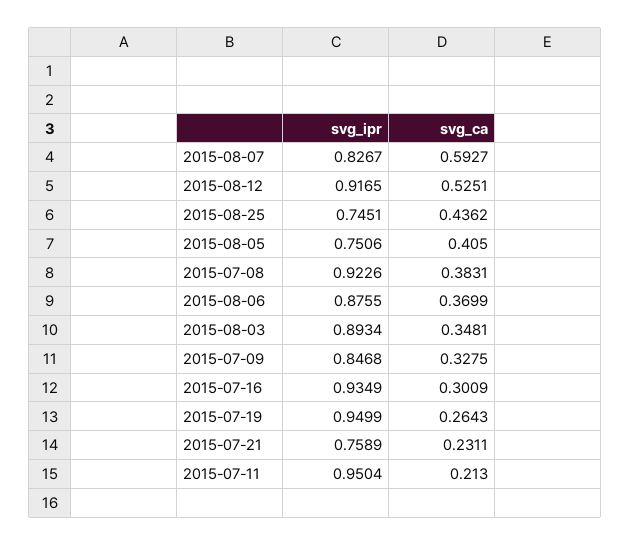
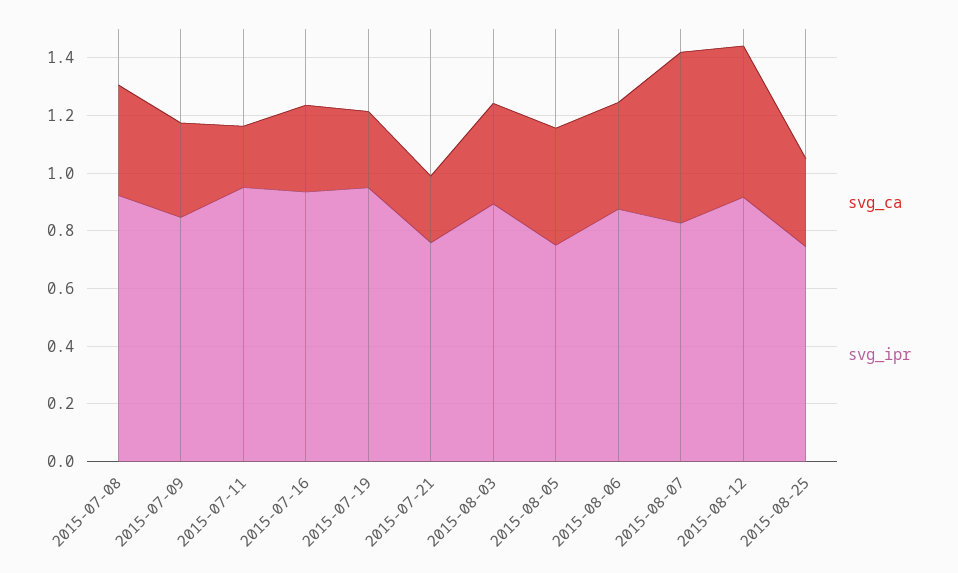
  {
    "svg_ipr": {
      "2015-08-07": 0.8267,
      "2015-08-12": 0.9165,
      "2015-08-25": 0.7451,
      "2015-08-05": 0.7506,
      "2015-07-08": 0.9226,
      "2015-08-06": 0.8755,
      "2015-08-03": 0.8934,
      "2015-07-09": 0.8468,
      "2015-07-16": 0.9349,
      "2015-07-19": 0.9499,
      "2015-07-21": 0.7589,
      "2015-07-11": 0.9504
    },
    "svg_ca": {
      "2015-08-07": 0.5927,
      "2015-08-12": 0.5251,
-     "2015-08-25": 0.4362,
+     "2015-08-25": 0.3,
      "2015-08-05": 0.405,
      "2015-07-08": 0.3831,
      "2015-08-06": 0.3699,
      "2015-08-03": 0.3481,
      "2015-07-09": 0.3275,
      "2015-07-16": 0.3009,
      "2015-07-19": 0.2643,
      "2015-07-21": 0.2311,
      "2015-07-11": 0.213
    }
  }

